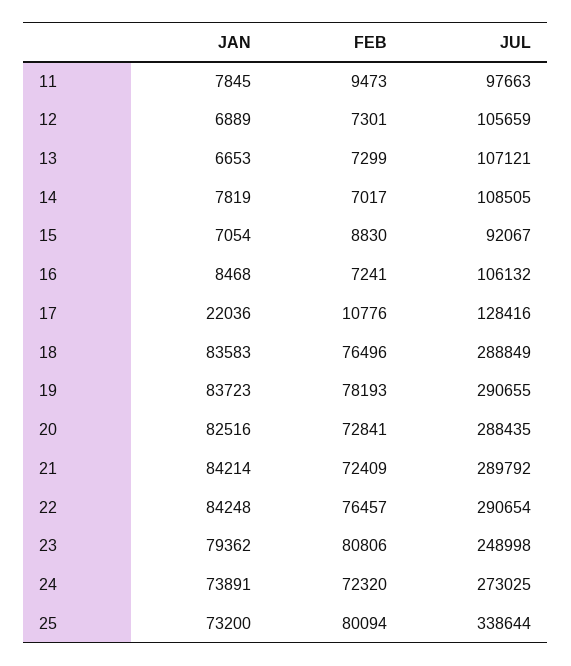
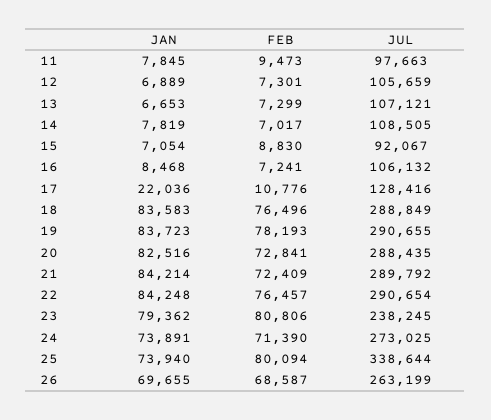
  {
    "JAN": {
      "11": 7845,
      "12": 6889,
      "13": 6653,
      "14": 7819,
      "15": 7054,
      "16": 8468,
      "17": 22036,
      "18": 83583,
      "19": 83723,
      "20": 82516,
      "21": 84214,
      "22": 84248,
      "23": 79362,
      "24": 73891,
-     "25": 73200
+     "25": 73940,
+     "26": 69655
    },
    "FEB": {
      "11": 9473,
      "12": 7301,
      "13": 7299,
      "14": 7017,
      "15": 8830,
      "16": 7241,
      "17": 10776,
      "18": 76496,
      "19": 78193,
      "20": 72841,
      "21": 72409,
      "22": 76457,
      "23": 80806,
-     "24": 72320,
+     "24": 71390,
-     "25": 80094
+     "25": 80094,
+     "26": 68587
    },
    "JUL": {
      "11": 97663,
      "12": 105659,
      "13": 107121,
      "14": 108505,
      "15": 92067,
      "16": 106132,
      "17": 128416,
      "18": 288849,
      "19": 290655,
      "20": 288435,
      "21": 289792,
      "22": 290654,
-     "23": 248998,
+     "23": 238245,
      "24": 273025,
-     "25": 338644
+     "25": 338644,
+     "26": 263199
    }
  }

